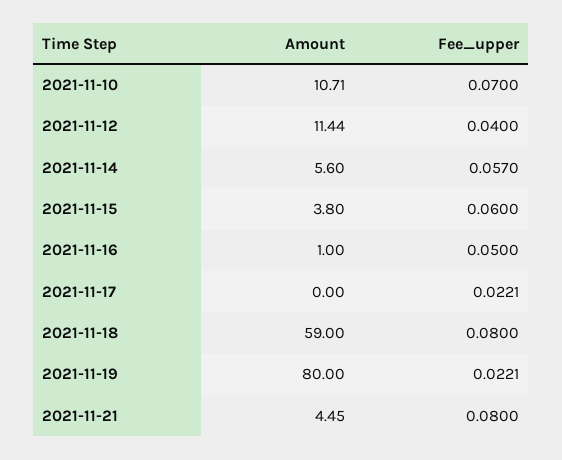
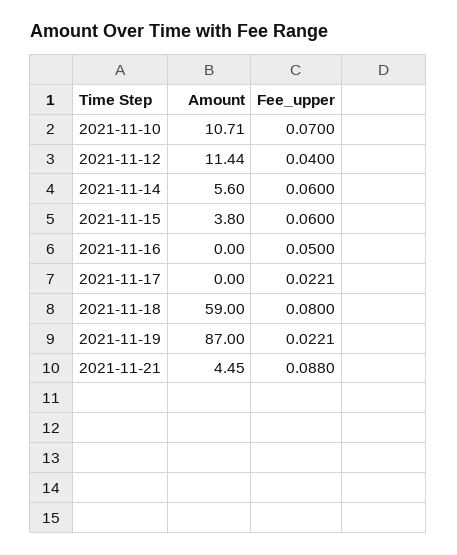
  {
    "Amount": {
      "2021-11-10": 10.71,
      "2021-11-12": 11.44,
      "2021-11-14": 5.6,
      "2021-11-15": 3.8,
-     "2021-11-16": 1,
+     "2021-11-16": 0,
      "2021-11-17": 0,
      "2021-11-18": 59,
-     "2021-11-19": 80,
+     "2021-11-19": 87,
      "2021-11-21": 4.45
    },
    "Fee_upper": {
      "2021-11-10": 0.07,
      "2021-11-12": 0.04,
-     "2021-11-14": 0.057,
+     "2021-11-14": 0.06,
      "2021-11-15": 0.06,
      "2021-11-16": 0.05,
      "2021-11-17": 0.0221,
      "2021-11-18": 0.08,
      "2021-11-19": 0.0221,
-     "2021-11-21": 0.08
+     "2021-11-21": 0.088
    }
  }

